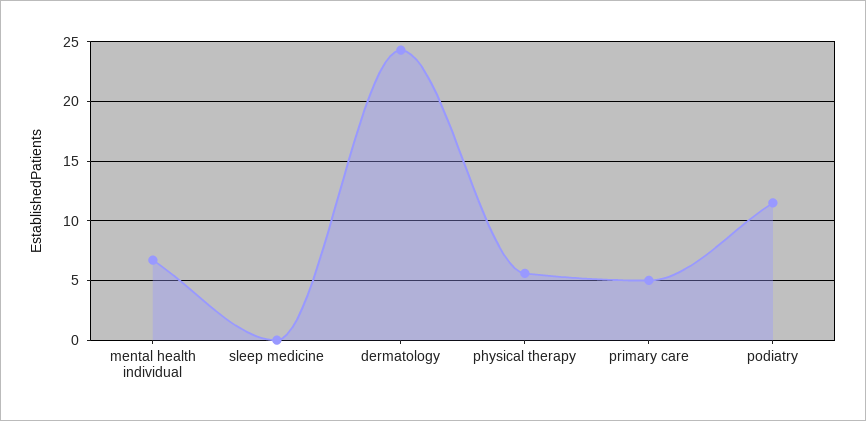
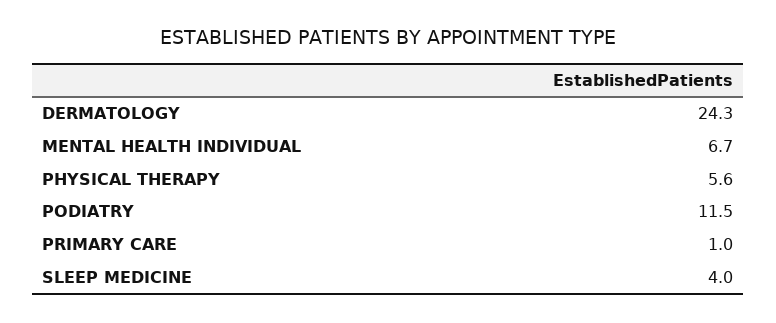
  {
    "mental health individual": 6.7,
-   "sleep medicine": 0,
+   "sleep medicine": 4,
    "dermatology": 24.3,
    "physical therapy": 5.6,
-   "primary care": 5,
+   "primary care": 1,
    "podiatry": 11.5
  }

